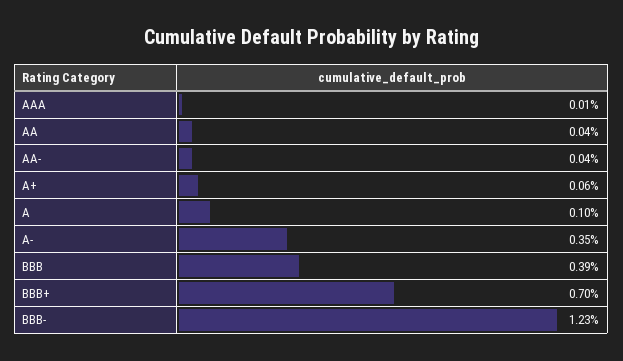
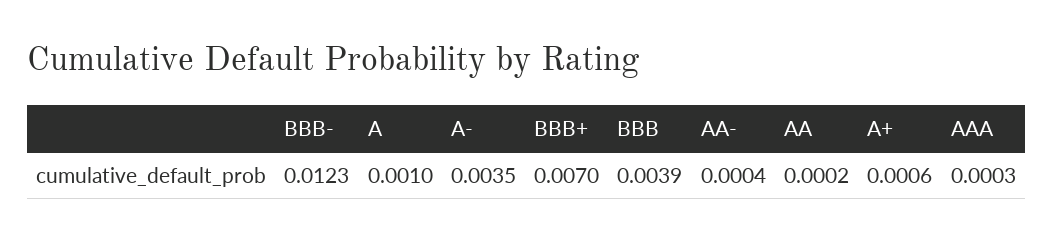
  {
-   "AAA": 0.0001,
+   "AAA": 0.0003,
-   "AA": 0.0004,
+   "AA": 0.0002,
    "AA-": 0.0004,
    "A+": 0.0006,
    "A": 0.001,
    "A-": 0.0035,
    "BBB": 0.0039,
    "BBB+": 0.007,
    "BBB-": 0.0123
  }

